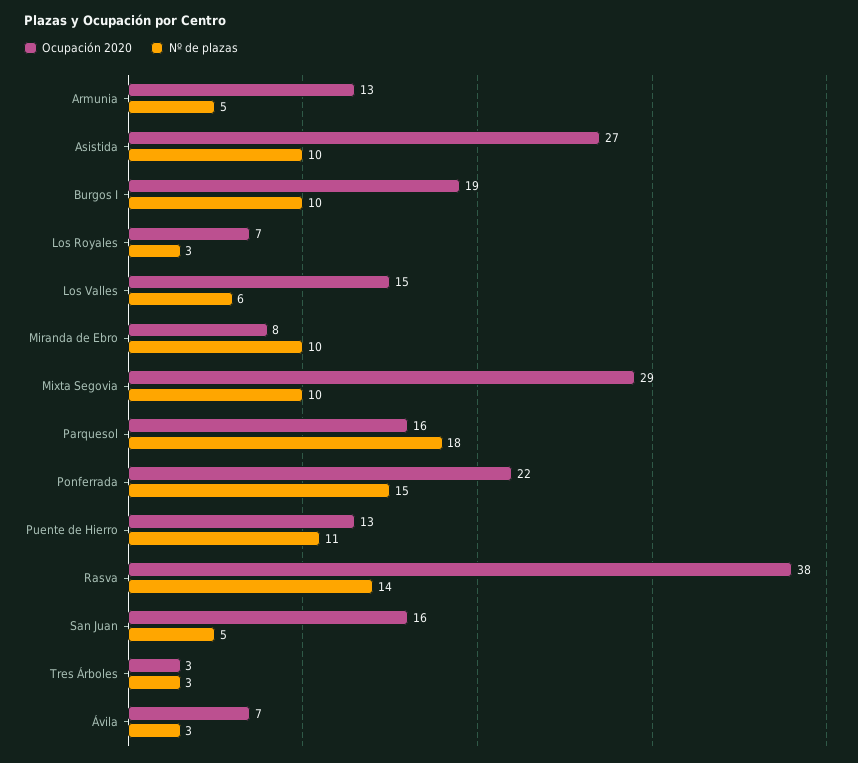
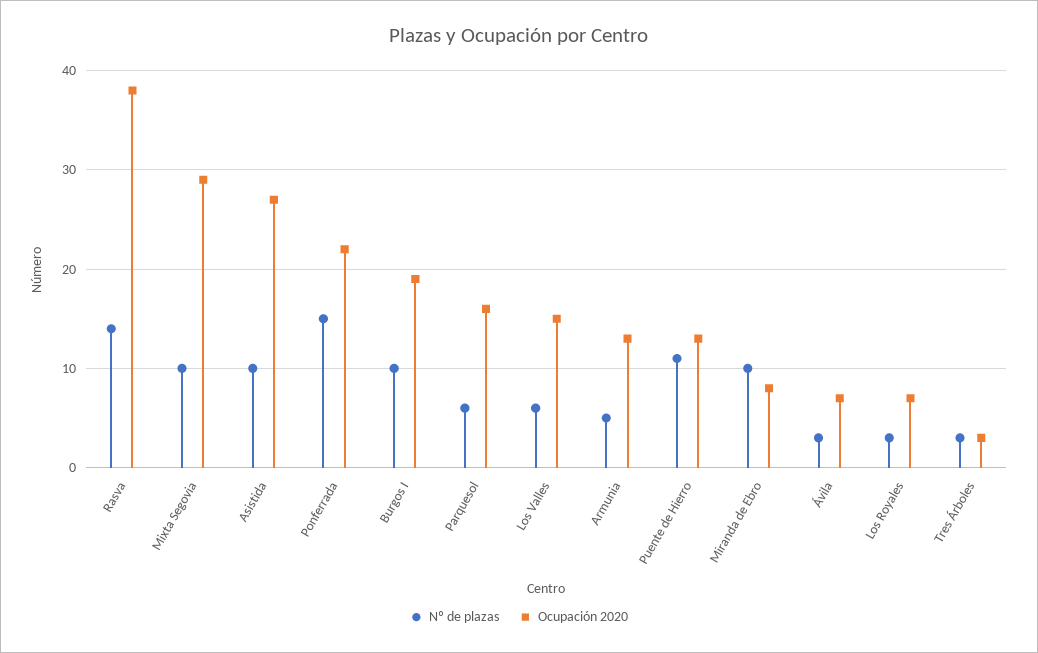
  {
    "Ocupación 2020": {
      "Armunia": 13,
      "Asistida": 27,
      "Burgos I": 19,
      "Los Royales": 7,
      "Los Valles": 15,
      "Miranda de Ebro": 8,
      "Mixta Segovia": 29,
      "Parquesol": 16,
      "Ponferrada": 22,
      "Puente de Hierro": 13,
      "Rasva": 38,
-     "San Juan": 16,
      "Tres Árboles": 3,
      "Ávila": 7
    },
    "Nº de plazas": {
      "Armunia": 5,
      "Asistida": 10,
      "Burgos I": 10,
      "Los Royales": 3,
      "Los Valles": 6,
      "Miranda de Ebro": 10,
      "Mixta Segovia": 10,
-     "Parquesol": 18,
+     "Parquesol": 6,
      "Ponferrada": 15,
      "Puente de Hierro": 11,
      "Rasva": 14,
-     "San Juan": 5,
      "Tres Árboles": 3,
      "Ávila": 3
    }
  }

